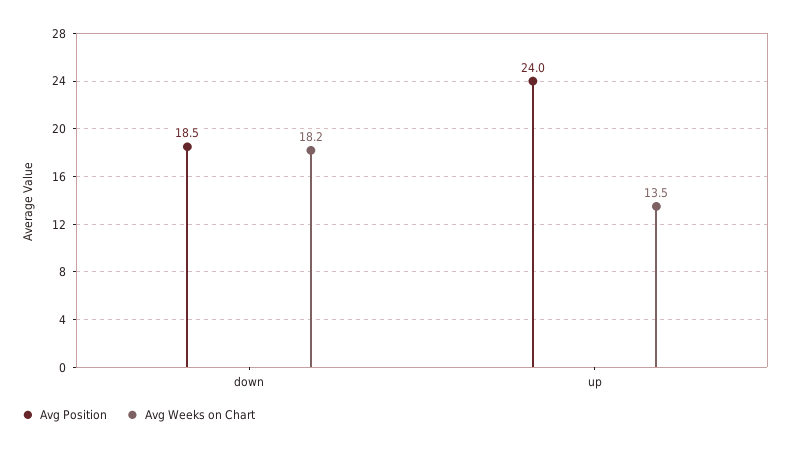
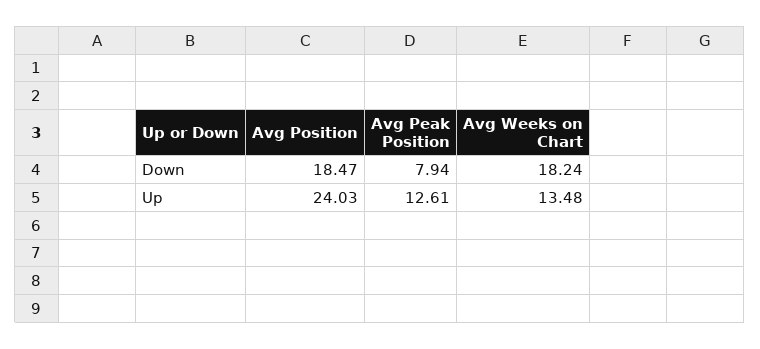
  {
    "Avg Position": {
      "down": 18.47,
      "up": 24.03
    },
    "Avg Weeks on Chart": {
      "down": 18.24,
      "up": 13.48
-   }
+   },
+   "Avg Peak Position": {
+     "down": 7.94,
+     "up": 12.61
+   }
  }

